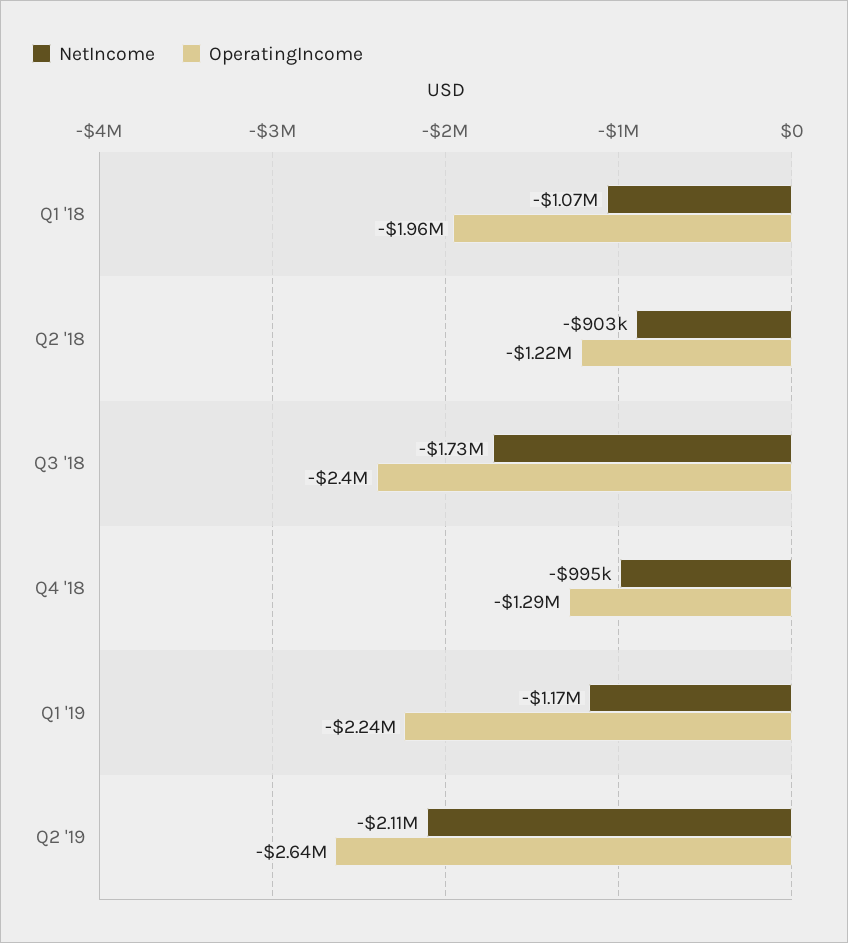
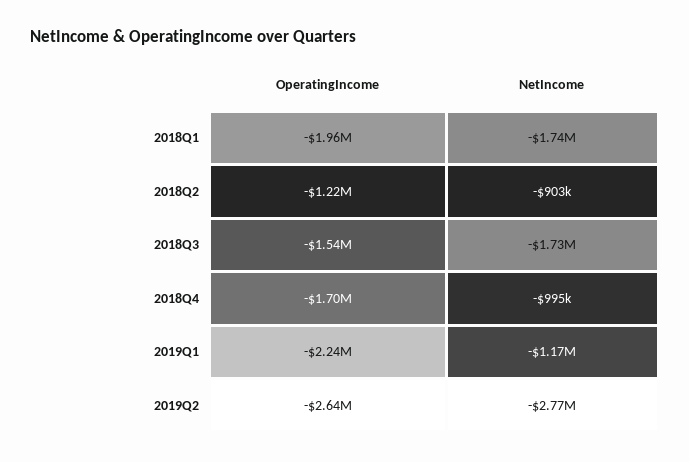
  {
    "NetIncome": {
-     "Q1 '18": -1070000,
+     "Q1 '18": -1740000,
      "Q2 '18": -903000,
      "Q3 '18": -1730000,
      "Q4 '18": -995000,
      "Q1 '19": -1170000,
-     "Q2 '19": -2110000
+     "Q2 '19": -2770000
    },
    "OperatingIncome": {
      "Q1 '18": -1960000,
      "Q2 '18": -1220000,
-     "Q3 '18": -2400000,
+     "Q3 '18": -1540000,
-     "Q4 '18": -1290000,
+     "Q4 '18": -1700000,
      "Q1 '19": -2240000,
      "Q2 '19": -2640000
    }
  }

